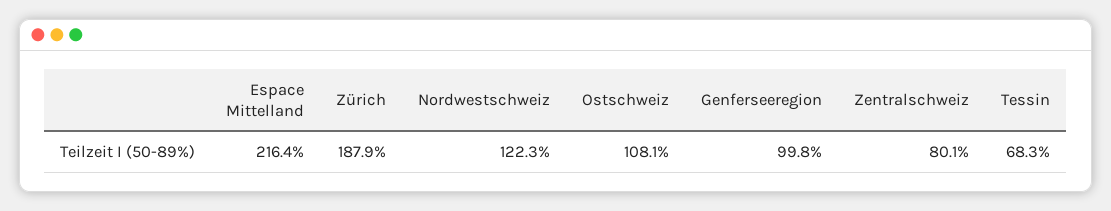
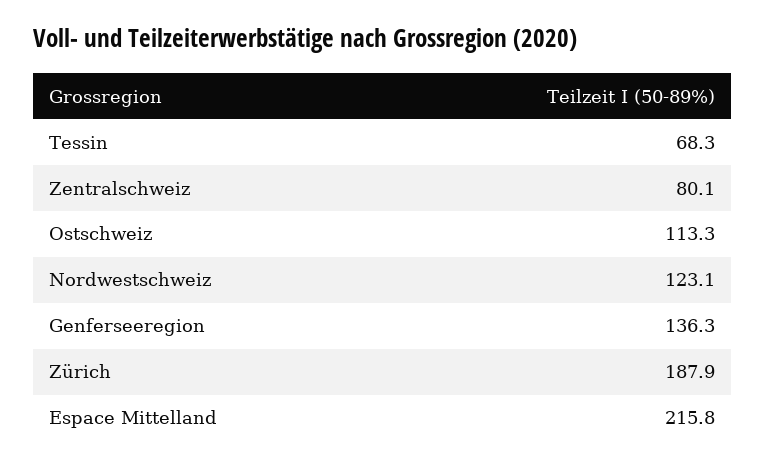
  {
-   "Espace Mittelland": 216.4,
+   "Espace Mittelland": 215.8,
    "Zürich": 187.9,
-   "Nordwestschweiz": 122.3,
+   "Nordwestschweiz": 123.1,
-   "Ostschweiz": 108.1,
+   "Ostschweiz": 113.3,
-   "Genferseeregion": 99.8,
+   "Genferseeregion": 136.3,
    "Zentralschweiz": 80.1,
    "Tessin": 68.3
  }

